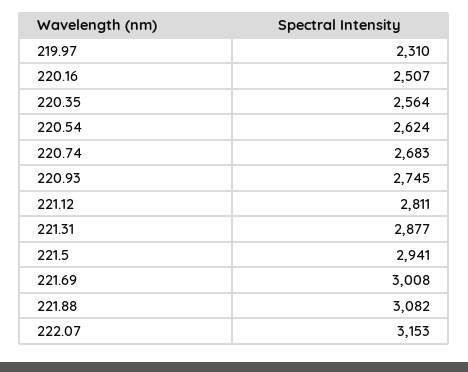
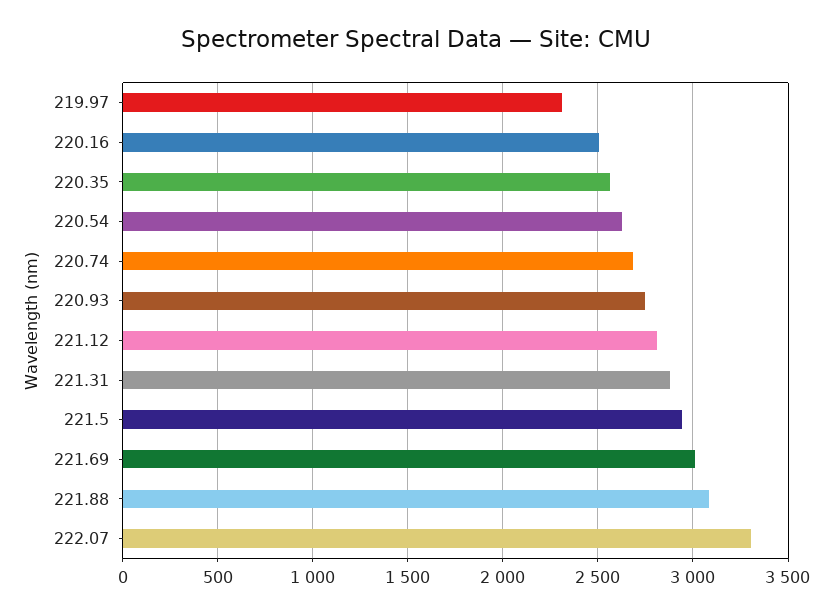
  {
    "219.97": 2310,
    "220.16": 2507,
    "220.35": 2564,
    "220.54": 2624,
    "220.74": 2683,
    "220.93": 2745,
    "221.12": 2811,
    "221.31": 2877,
    "221.5": 2941,
    "221.69": 3008,
    "221.88": 3082,
-   "222.07": 3153
+   "222.07": 3300
  }

